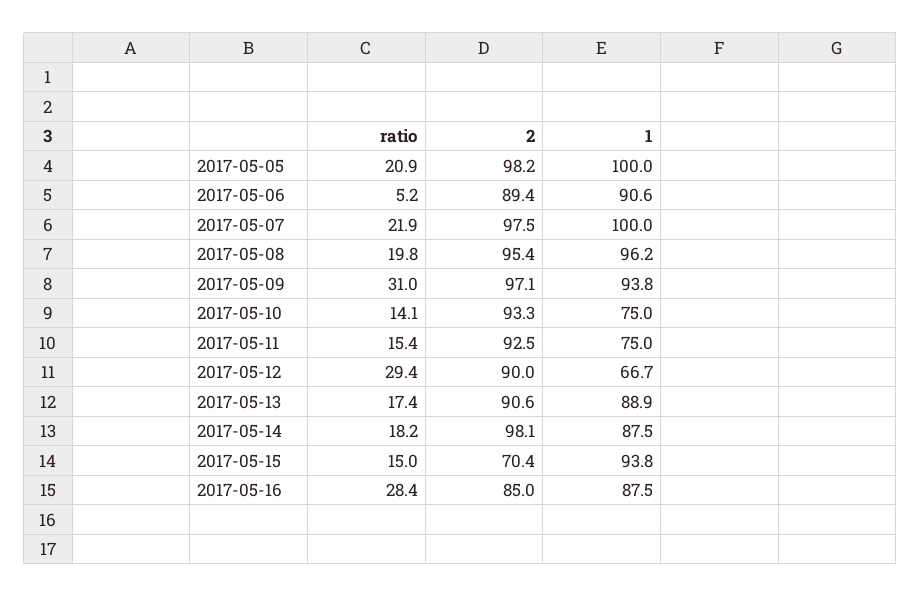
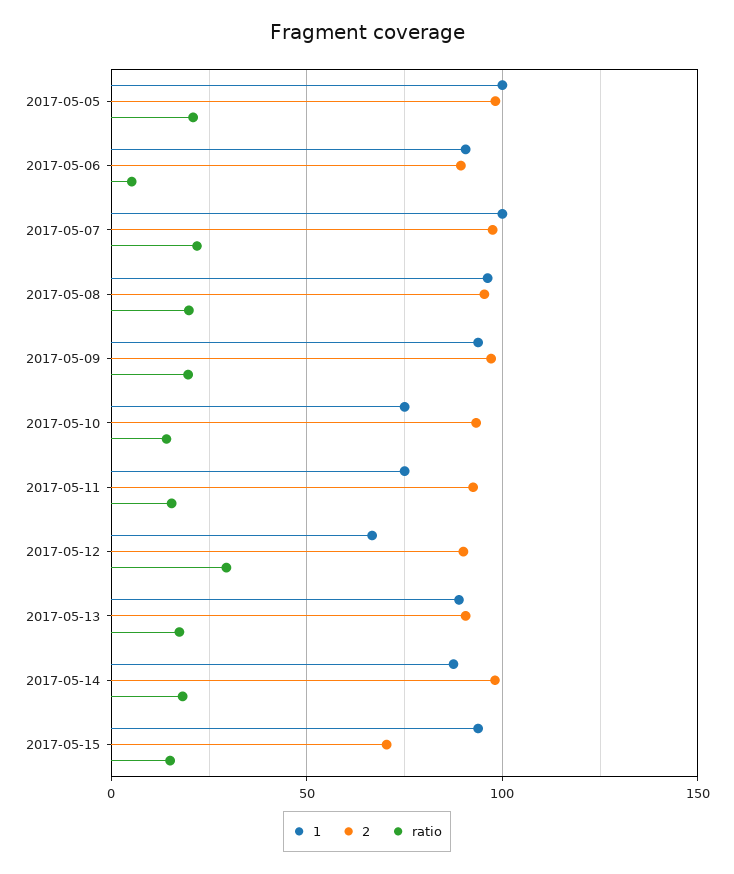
  {
    "ratio": {
      "2017-05-05": 20.9,
      "2017-05-06": 5.2,
      "2017-05-07": 21.9,
      "2017-05-08": 19.8,
-     "2017-05-09": 31,
+     "2017-05-09": 20,
      "2017-05-10": 14.1,
      "2017-05-11": 15.4,
      "2017-05-12": 29.4,
      "2017-05-13": 17.4,
      "2017-05-14": 18.2,
-     "2017-05-15": 15,
+     "2017-05-15": 15
-     "2017-05-16": 28.4
    },
    "2": {
      "2017-05-05": 98.2,
      "2017-05-06": 89.4,
      "2017-05-07": 97.5,
      "2017-05-08": 95.4,
      "2017-05-09": 97.1,
      "2017-05-10": 93.3,
      "2017-05-11": 92.5,
      "2017-05-12": 90,
      "2017-05-13": 90.6,
      "2017-05-14": 98.1,
-     "2017-05-15": 70.4,
+     "2017-05-15": 70.4
-     "2017-05-16": 85
    },
    "1": {
      "2017-05-05": 100,
      "2017-05-06": 90.6,
      "2017-05-07": 100,
      "2017-05-08": 96.2,
      "2017-05-09": 93.8,
      "2017-05-10": 75,
      "2017-05-11": 75,
      "2017-05-12": 66.7,
      "2017-05-13": 88.9,
      "2017-05-14": 87.5,
-     "2017-05-15": 93.8,
+     "2017-05-15": 93.8
-     "2017-05-16": 87.5
    }
  }

